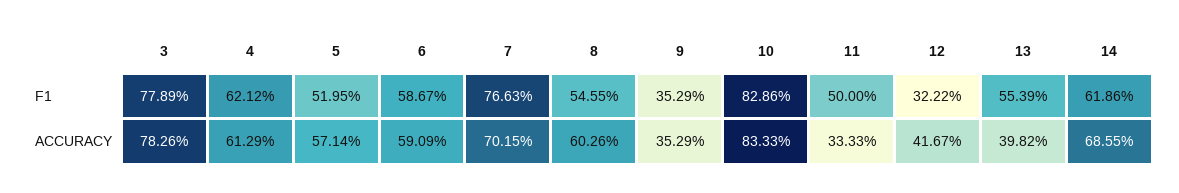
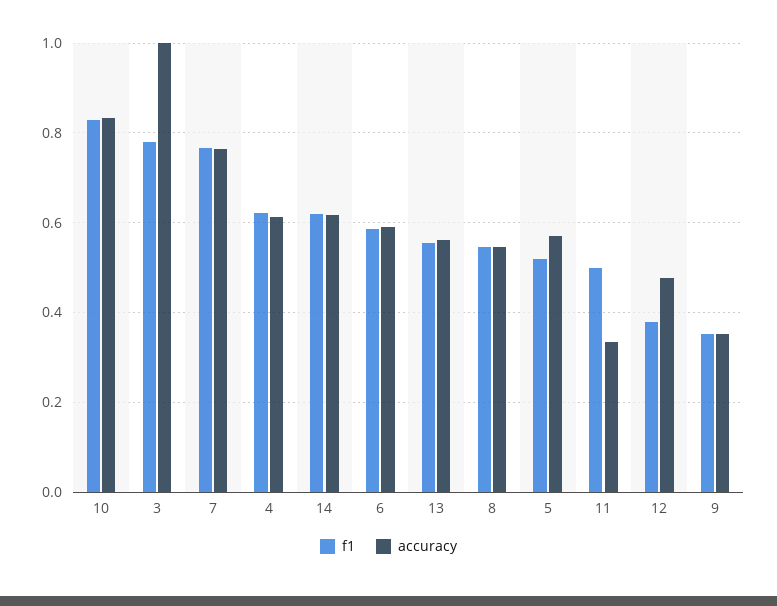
  {
    "F1": {
      "3": 0.7789,
      "4": 0.6212,
      "5": 0.5195,
      "6": 0.5867,
      "7": 0.7663,
      "8": 0.5455,
      "9": 0.3529,
      "10": 0.8286,
      "11": 0.5,
-     "12": 0.3222,
+     "12": 0.38,
      "13": 0.5539,
      "14": 0.6186
    },
    "ACCURACY": {
-     "3": 0.7826,
+     "3": 1,
      "4": 0.6129,
      "5": 0.5714,
      "6": 0.5909,
-     "7": 0.7015,
+     "7": 0.76,
-     "8": 0.6026,
+     "8": 0.54,
      "9": 0.3529,
      "10": 0.8333,
      "11": 0.3333,
-     "12": 0.4167,
+     "12": 0.48,
-     "13": 0.3982,
+     "13": 0.56,
-     "14": 0.6855
+     "14": 0.62
    }
  }

